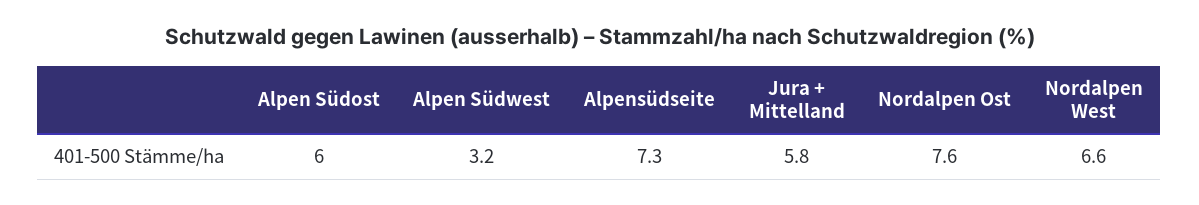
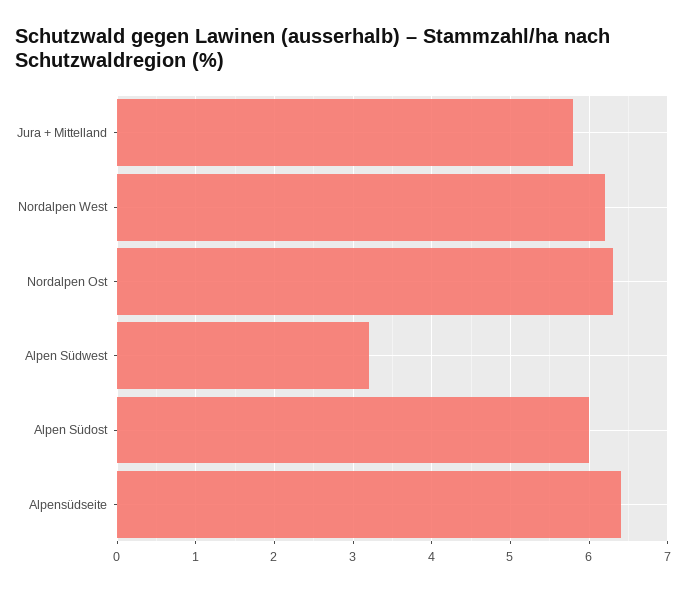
  {
    "Alpen Südost": 6,
    "Alpen Südwest": 3.2,
-   "Alpensüdseite": 7.3,
+   "Alpensüdseite": 6.4,
    "Jura + Mittelland": 5.8,
-   "Nordalpen Ost": 7.6,
+   "Nordalpen Ost": 6.3,
-   "Nordalpen West": 6.6
+   "Nordalpen West": 6.2
  }

